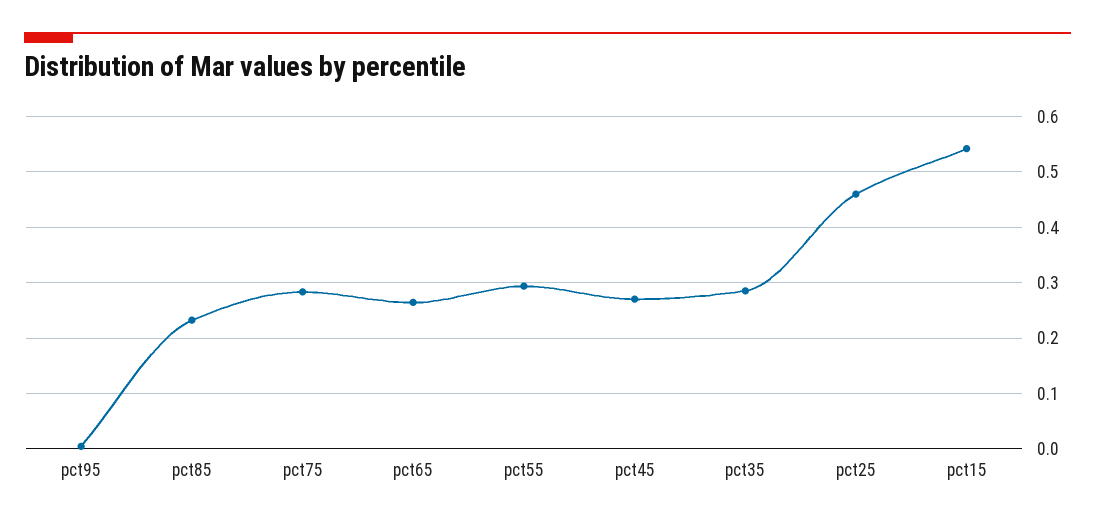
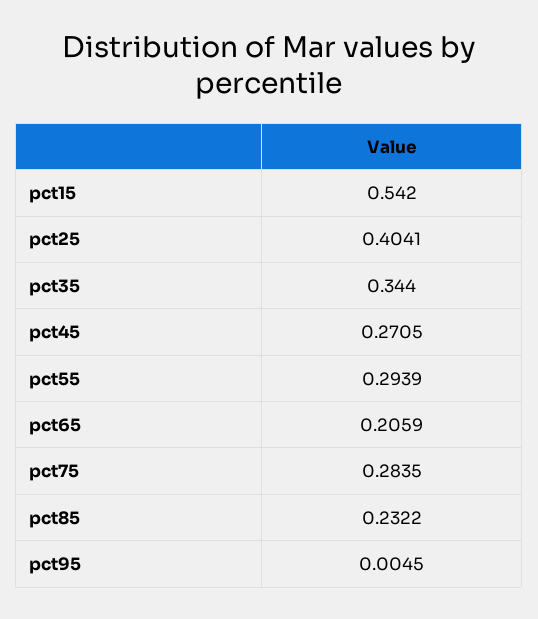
  {
    "pct95": 0.0045,
    "pct85": 0.2322,
    "pct75": 0.2835,
-   "pct65": 0.26,
+   "pct65": 0.2059,
    "pct55": 0.2939,
    "pct45": 0.2705,
-   "pct35": 0.28,
+   "pct35": 0.344,
-   "pct25": 0.46,
+   "pct25": 0.4041,
    "pct15": 0.542
  }

